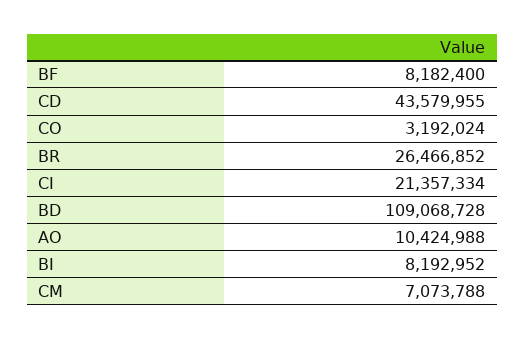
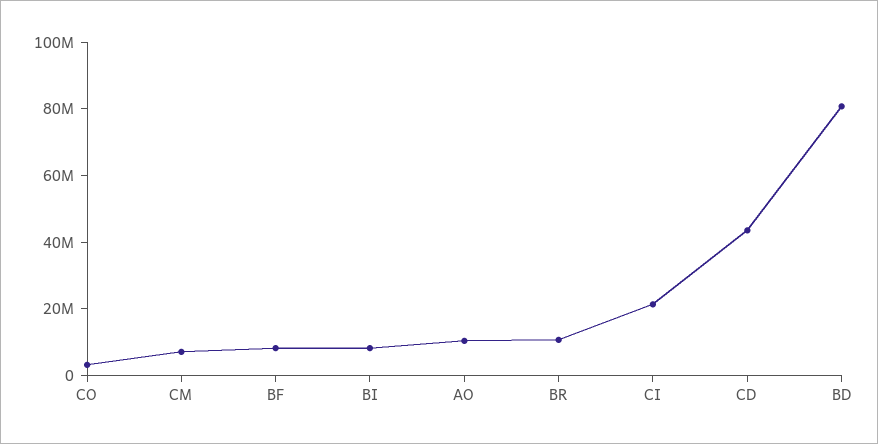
  {
    "BF": 8182400,
    "CD": 43579955,
    "CO": 3192024,
-   "BR": 26466852,
+   "BR": 10000000,
    "CI": 21357334,
-   "BD": 109068728,
+   "BD": 80000000,
    "AO": 10424988,
    "BI": 8192952,
    "CM": 7073788
  }

